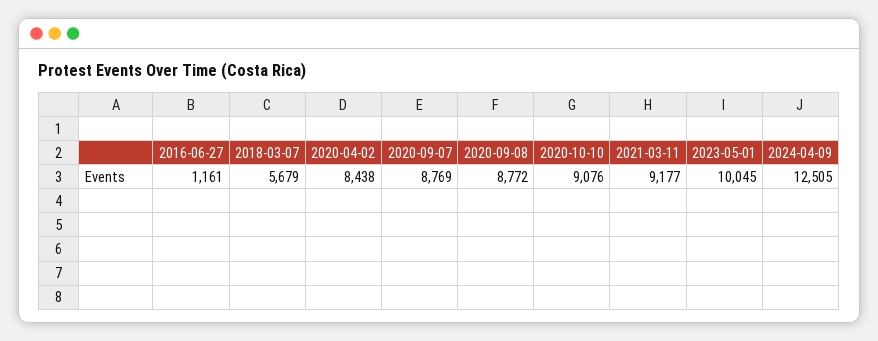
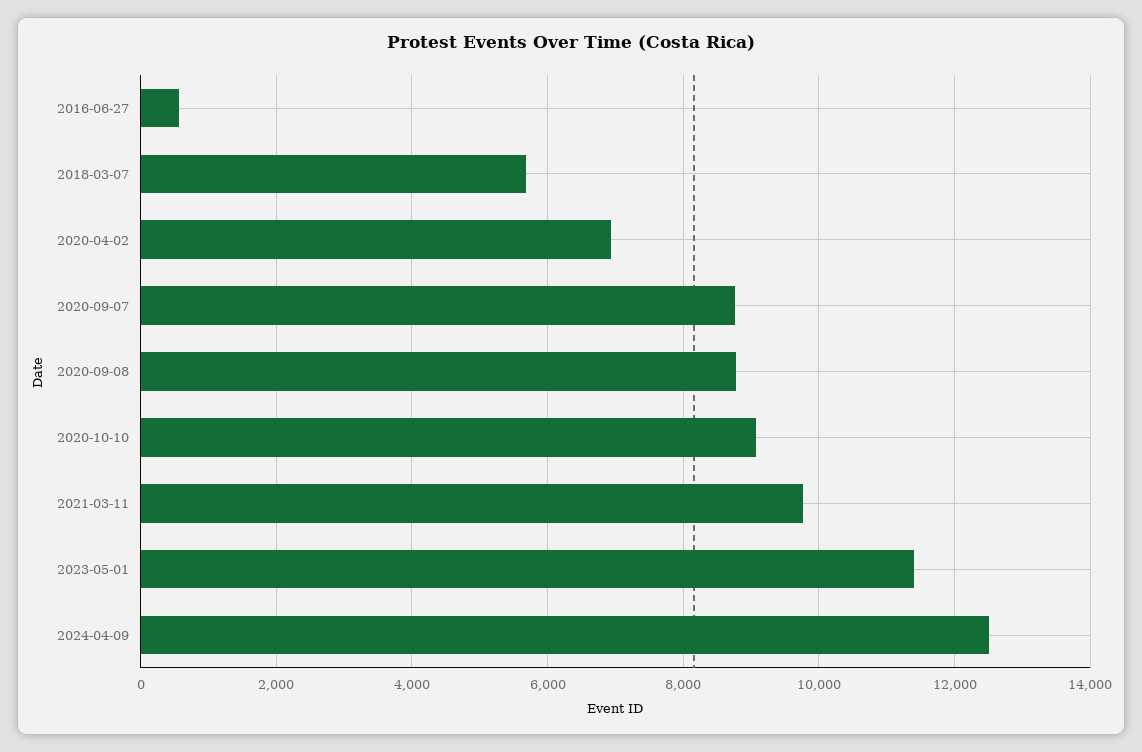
  {
-   "2016-06-27": 1161,
+   "2016-06-27": 600,
    "2018-03-07": 5679,
-   "2020-04-02": 8438,
+   "2020-04-02": 7000,
    "2020-09-07": 8769,
    "2020-09-08": 8772,
    "2020-10-10": 9076,
-   "2021-03-11": 9177,
+   "2021-03-11": 9800,
-   "2023-05-01": 10045,
+   "2023-05-01": 11400,
    "2024-04-09": 12505
  }

